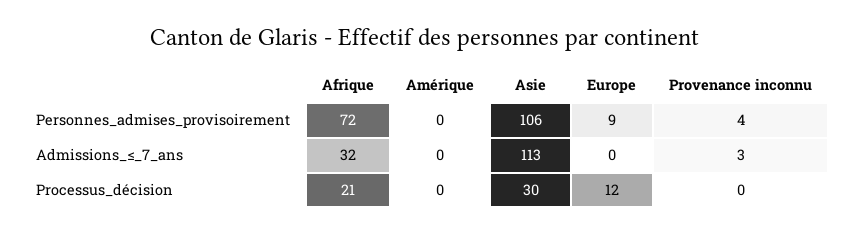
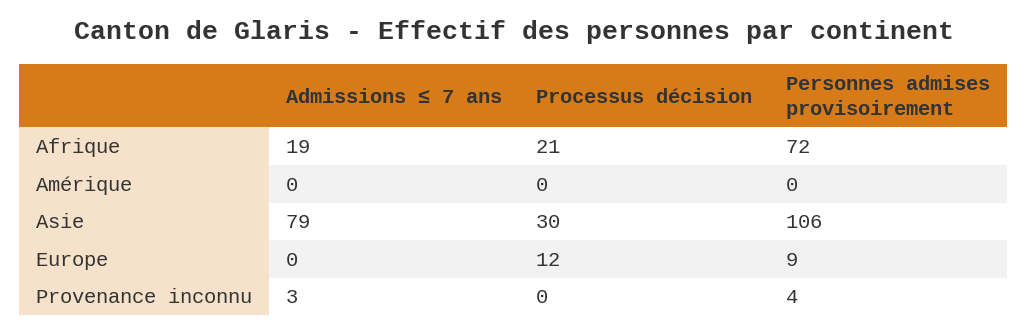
  {
    "Afrique": {
      "Personnes_admises_provisoirement": 72,
-     "Admissions_≤_7_ans": 32,
+     "Admissions_≤_7_ans": 19,
      "Processus_décision": 21
    },
    "Amérique": {
      "Personnes_admises_provisoirement": 0,
      "Admissions_≤_7_ans": 0,
      "Processus_décision": 0
    },
    "Asie": {
      "Personnes_admises_provisoirement": 106,
-     "Admissions_≤_7_ans": 113,
+     "Admissions_≤_7_ans": 79,
      "Processus_décision": 30
    },
    "Europe": {
      "Personnes_admises_provisoirement": 9,
      "Admissions_≤_7_ans": 0,
      "Processus_décision": 12
    },
    "Provenance inconnu": {
      "Personnes_admises_provisoirement": 4,
      "Admissions_≤_7_ans": 3,
      "Processus_décision": 0
    }
  }

